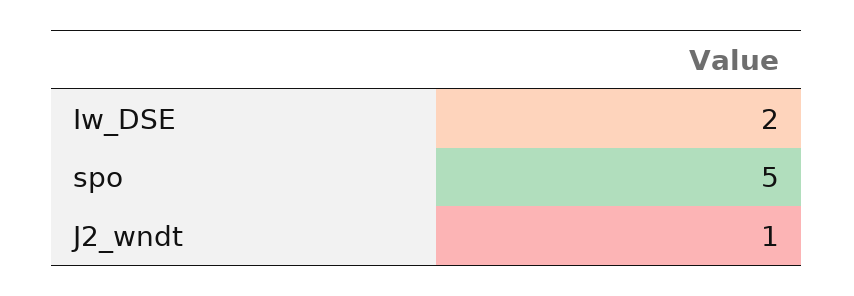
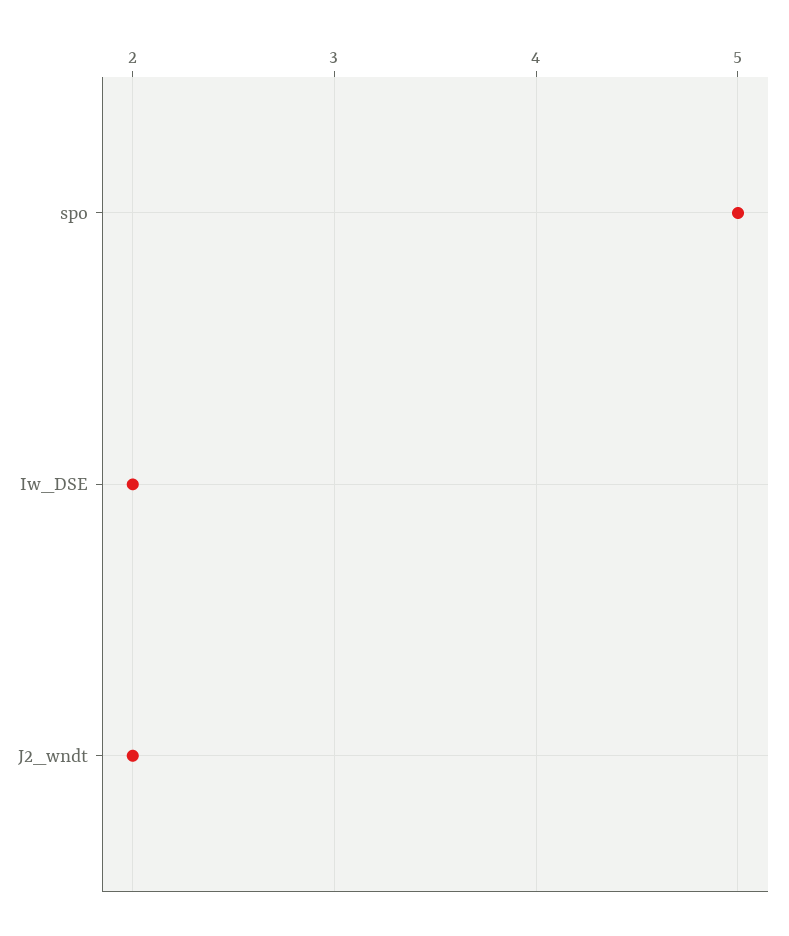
  {
    "Iw_DSE": 2,
    "spo": 5,
-   "J2_wndt": 1
+   "J2_wndt": 2
  }

